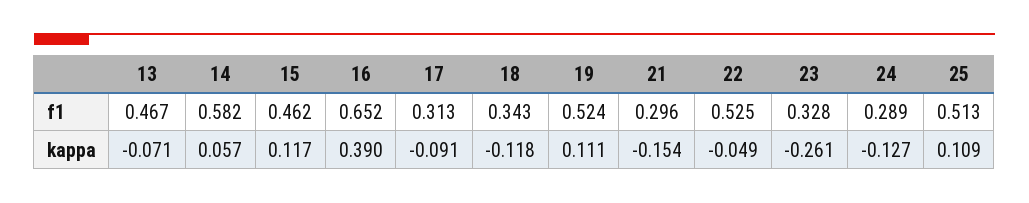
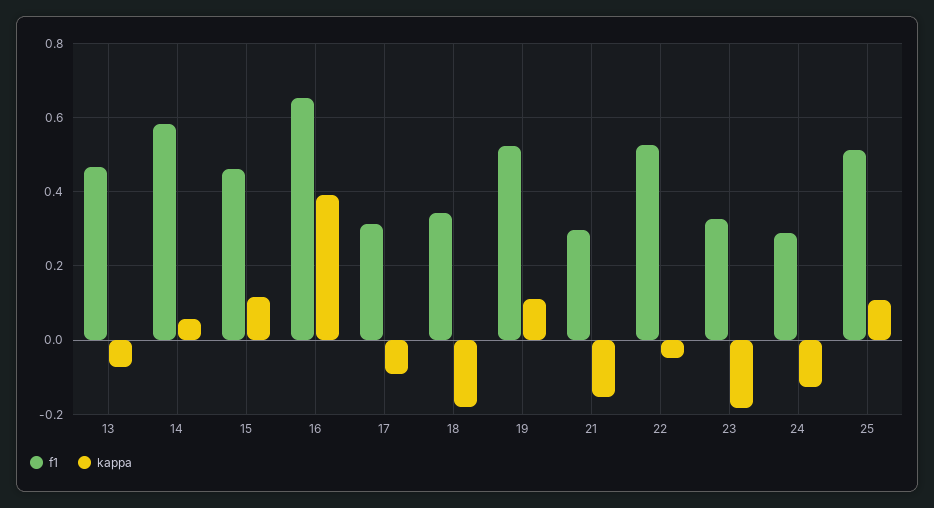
  {
    "f1": {
      "13": 0.467,
      "14": 0.582,
      "15": 0.462,
      "16": 0.652,
      "17": 0.313,
      "18": 0.343,
      "19": 0.524,
      "21": 0.296,
      "22": 0.525,
      "23": 0.328,
      "24": 0.289,
      "25": 0.513
    },
    "kappa": {
      "13": -0.071,
      "14": 0.057,
      "15": 0.117,
      "16": 0.39,
      "17": -0.091,
-     "18": -0.118,
+     "18": -0.18,
      "19": 0.111,
      "21": -0.154,
      "22": -0.049,
-     "23": -0.261,
+     "23": -0.18,
      "24": -0.127,
      "25": 0.109
    }
  }

